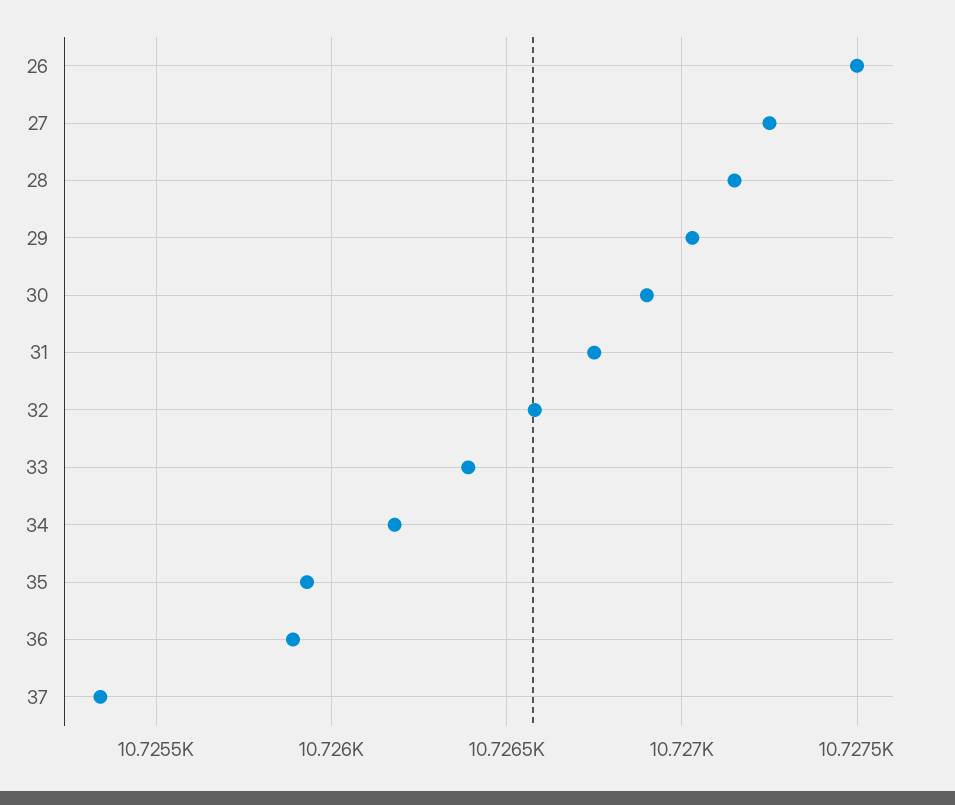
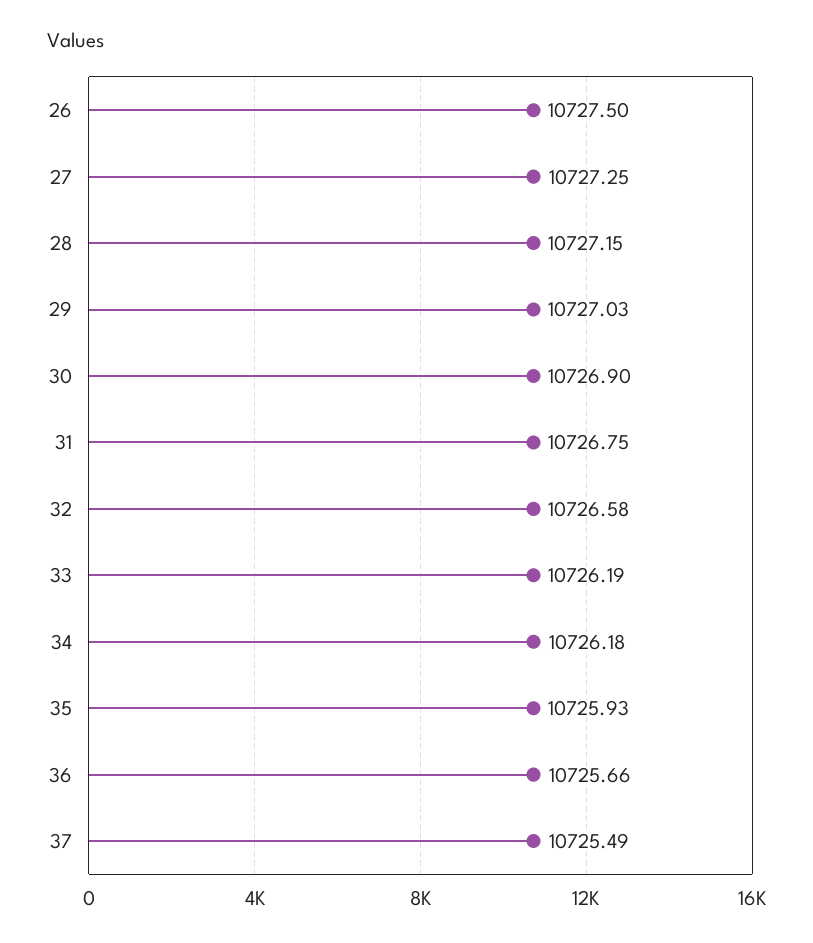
  {
    "26": 10727.5,
    "27": 10727.25,
    "28": 10727.15,
    "29": 10727.03,
    "30": 10726.9,
    "31": 10726.75,
    "32": 10726.58,
-   "33": 10726.4,
+   "33": 10726.19,
    "34": 10726.18,
    "35": 10725.93,
-   "36": 10725.9,
+   "36": 10725.66,
-   "37": 10725.35
+   "37": 10725.49
  }

